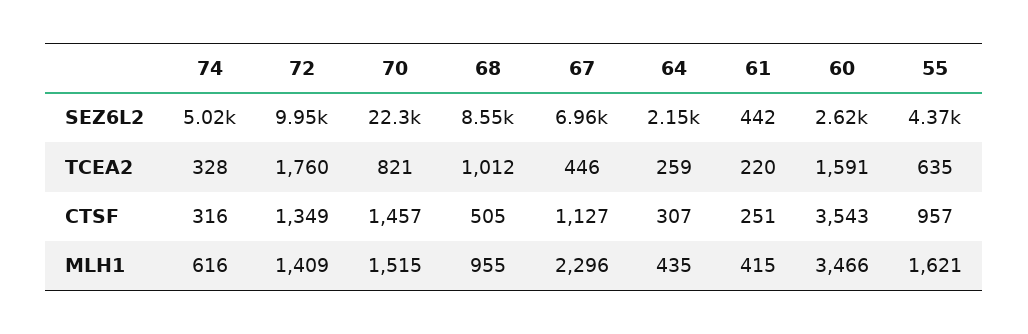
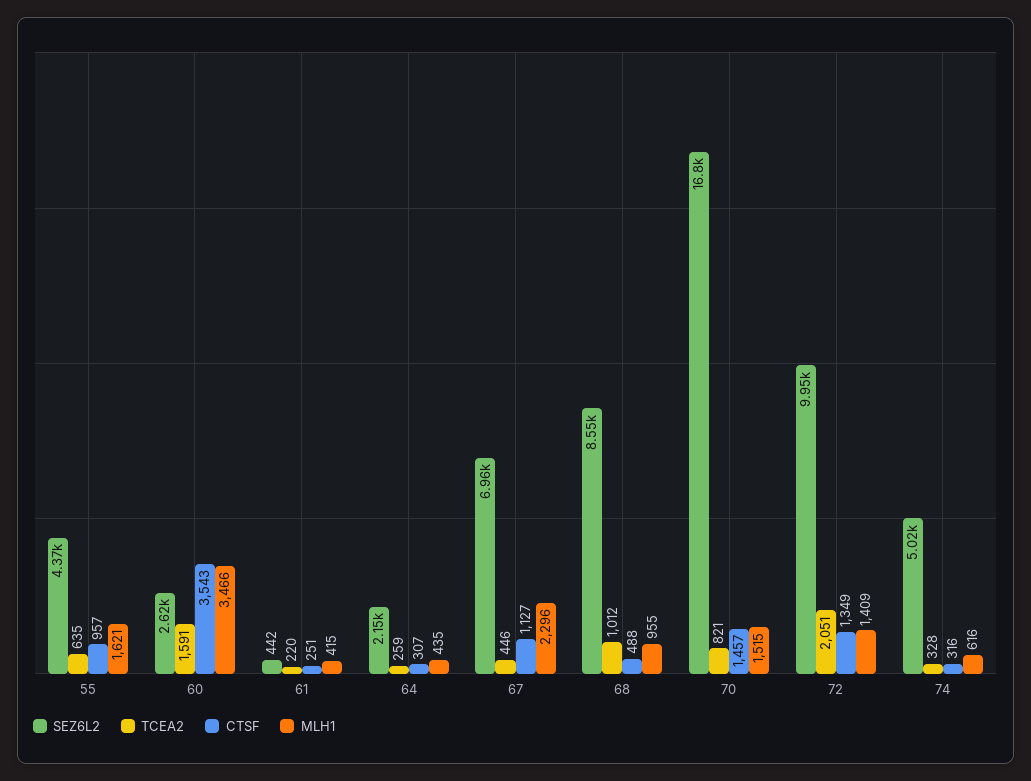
  {
    "SEZ6L2": {
      "74": 5020,
      "72": 9950,
-     "70": 22300,
+     "70": 16800,
      "68": 8550,
      "67": 6960,
      "64": 2150,
      "61": 442,
      "60": 2620,
      "55": 4370
    },
    "TCEA2": {
      "74": 328,
-     "72": 1760,
+     "72": 2051,
      "70": 821,
      "68": 1012,
      "67": 446,
      "64": 259,
      "61": 220,
      "60": 1591,
      "55": 635
    },
    "CTSF": {
      "74": 316,
      "72": 1349,
      "70": 1457,
-     "68": 505,
+     "68": 488,
      "67": 1127,
      "64": 307,
      "61": 251,
      "60": 3543,
      "55": 957
    },
    "MLH1": {
      "74": 616,
      "72": 1409,
      "70": 1515,
      "68": 955,
      "67": 2296,
      "64": 435,
      "61": 415,
      "60": 3466,
      "55": 1621
    }
  }

